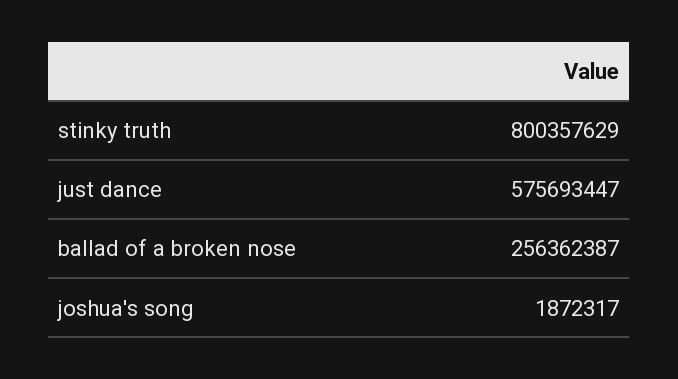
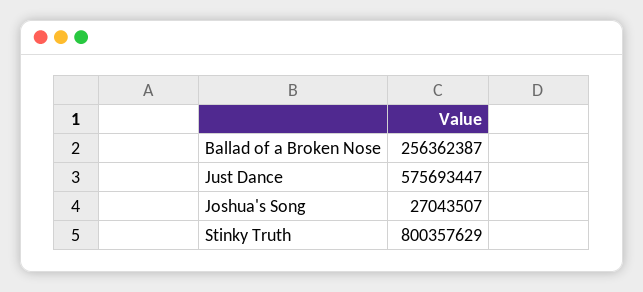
  {
    "stinky truth": 800357629,
    "just dance": 575693447,
    "ballad of a broken nose": 256362387,
-   "joshua's song": 1872317
+   "joshua's song": 27043507
  }

